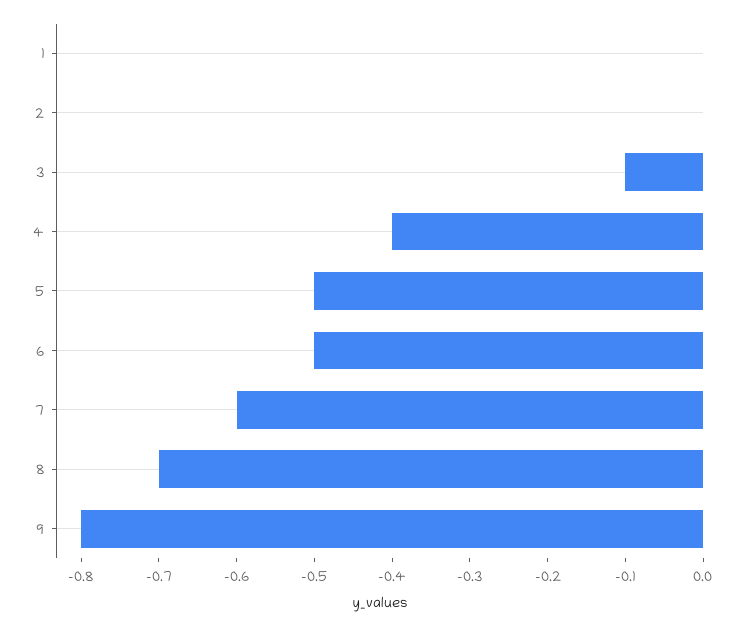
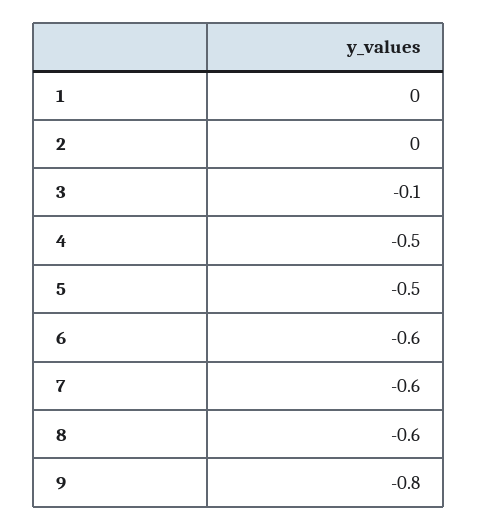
  {
    "1": 0,
    "2": 0,
    "3": -0.1,
-   "4": -0.4,
+   "4": -0.5,
    "5": -0.5,
-   "6": -0.5,
+   "6": -0.6,
    "7": -0.6,
-   "8": -0.7,
+   "8": -0.6,
    "9": -0.8
  }

